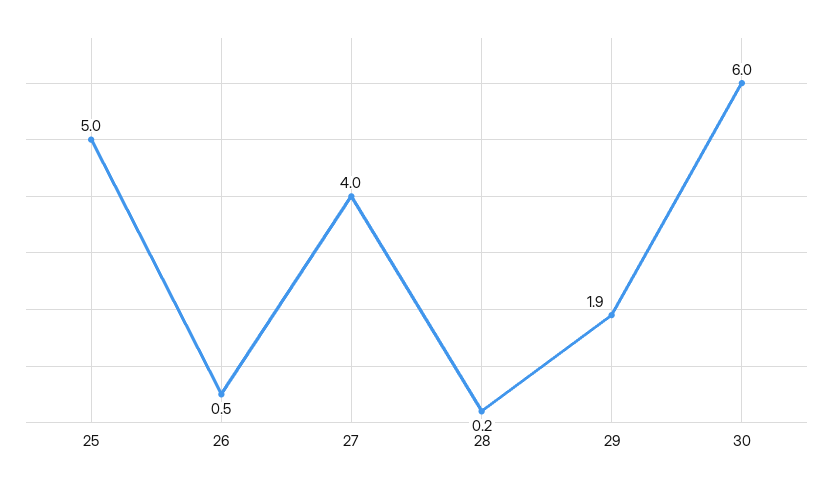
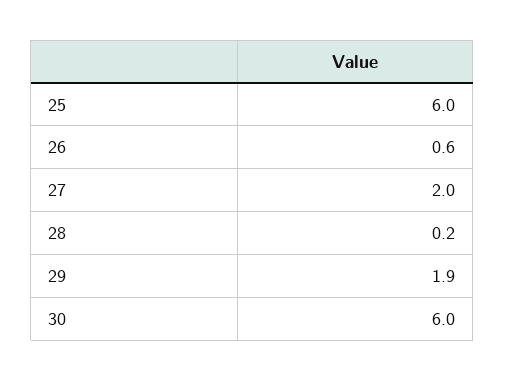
  {
-   "25": 5,
+   "25": 6,
-   "26": 0.5,
+   "26": 0.6,
-   "27": 4,
+   "27": 2,
    "28": 0.2,
    "29": 1.9,
    "30": 6
  }

